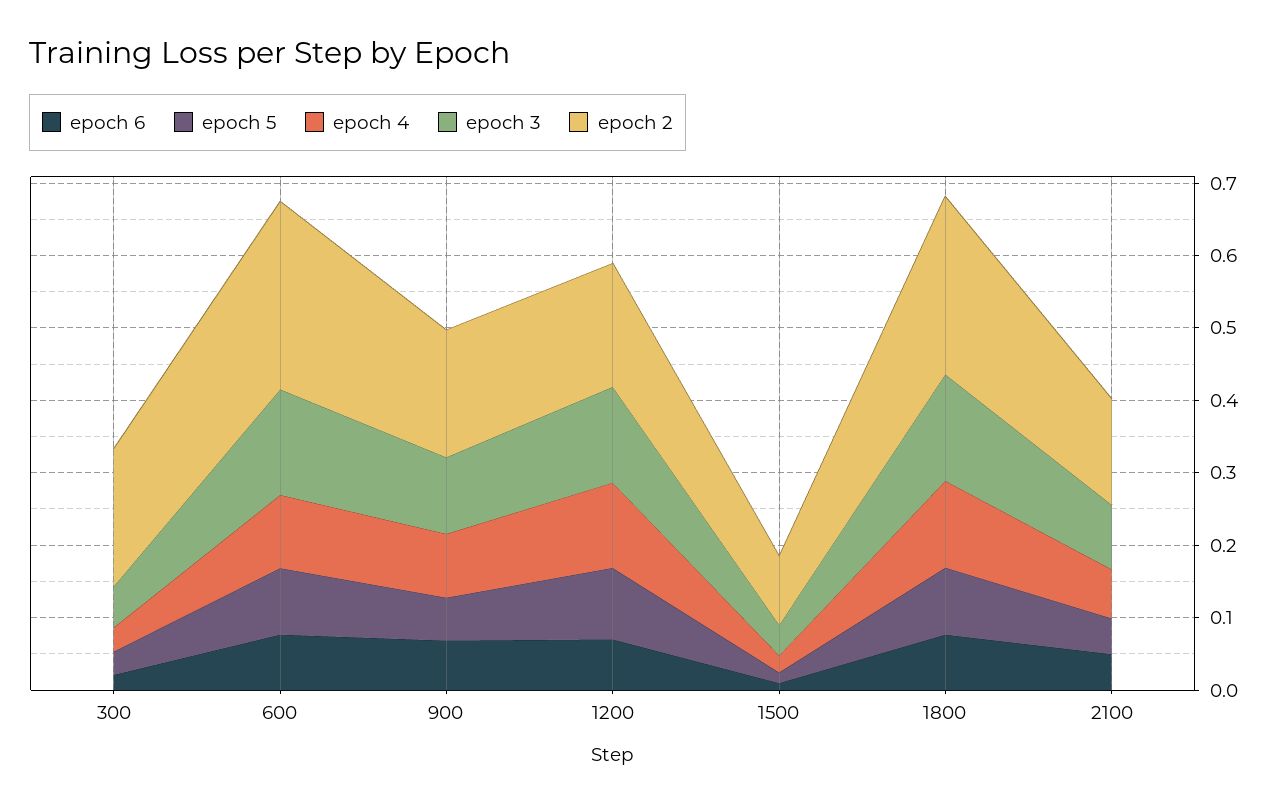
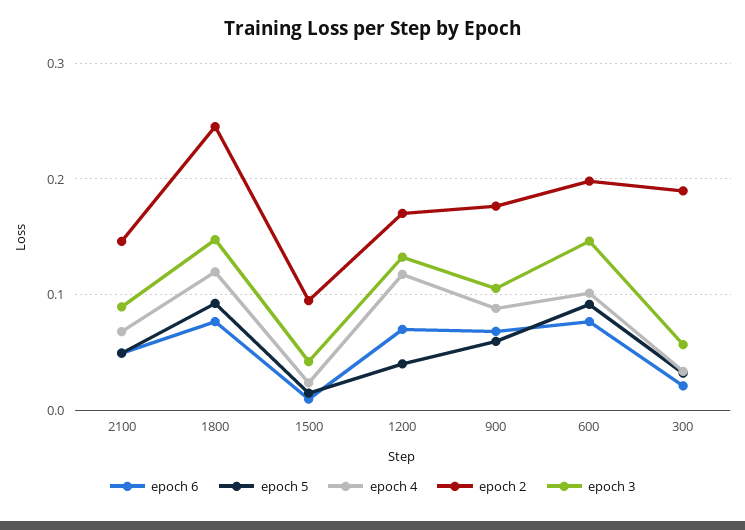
  {
    "epoch 6": {
      "300": 0.02,
      "600": 0.08,
      "900": 0.07,
      "1200": 0.07,
      "1500": 0.01,
      "1800": 0.08,
      "2100": 0.05
    },
    "epoch 5": {
      "300": 0.03,
      "600": 0.09,
      "900": 0.06,
-     "1200": 0.1,
+     "1200": 0.04,
      "1500": 0.01,
      "1800": 0.09,
      "2100": 0.05
    },
    "epoch 4": {
      "300": 0.03,
      "600": 0.1,
      "900": 0.09,
      "1200": 0.12,
      "1500": 0.02,
      "1800": 0.12,
      "2100": 0.07
    },
    "epoch 3": {
      "300": 0.06,
      "600": 0.15,
      "900": 0.11,
      "1200": 0.13,
      "1500": 0.04,
      "1800": 0.15,
      "2100": 0.09
    },
    "epoch 2": {
      "300": 0.19,
-     "600": 0.26,
+     "600": 0.2,
      "900": 0.18,
      "1200": 0.17,
      "1500": 0.09,
      "1800": 0.25,
      "2100": 0.15
    }
  }

